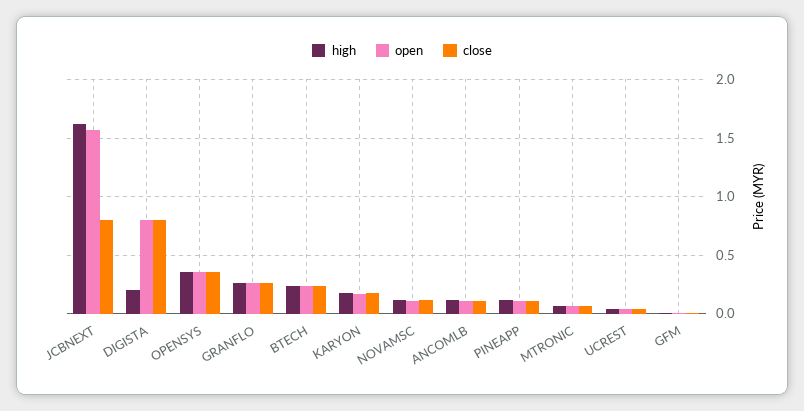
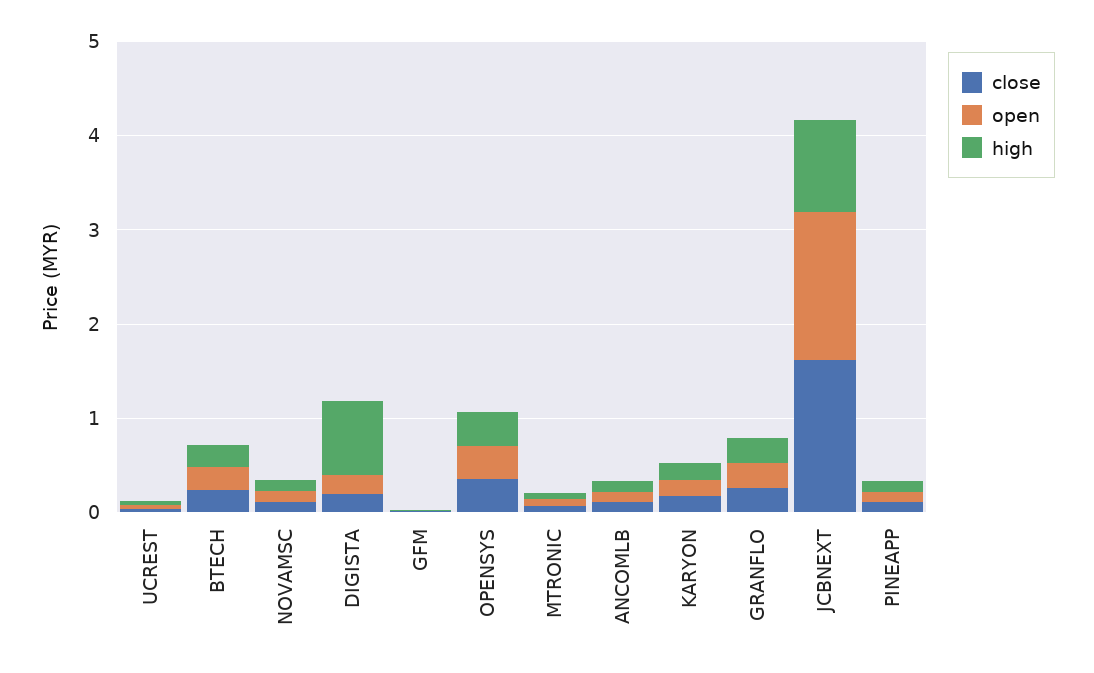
  {
    "high": {
-     "JCBNEXT": 1.6,
+     "JCBNEXT": 1,
-     "DIGISTA": 0.2,
+     "DIGISTA": 0.8,
      "OPENSYS": 0.4,
      "GRANFLO": 0.3,
      "BTECH": 0.2,
      "KARYON": 0.2,
      "NOVAMSC": 0.1,
      "ANCOMLB": 0.1,
      "PINEAPP": 0.1,
      "MTRONIC": 0.1,
      "UCREST": 0,
      "GFM": 0
    },
    "open": {
      "JCBNEXT": 1.6,
-     "DIGISTA": 0.8,
+     "DIGISTA": 0.2,
      "OPENSYS": 0.4,
      "GRANFLO": 0.3,
      "BTECH": 0.2,
      "KARYON": 0.2,
      "NOVAMSC": 0.1,
      "ANCOMLB": 0.1,
      "PINEAPP": 0.1,
      "MTRONIC": 0.1,
      "UCREST": 0,
      "GFM": 0
    },
    "close": {
-     "JCBNEXT": 0.8,
+     "JCBNEXT": 1.6,
-     "DIGISTA": 0.8,
+     "DIGISTA": 0.2,
      "OPENSYS": 0.4,
      "GRANFLO": 0.3,
      "BTECH": 0.2,
      "KARYON": 0.2,
      "NOVAMSC": 0.1,
      "ANCOMLB": 0.1,
      "PINEAPP": 0.1,
      "MTRONIC": 0.1,
      "UCREST": 0,
      "GFM": 0
    }
  }

